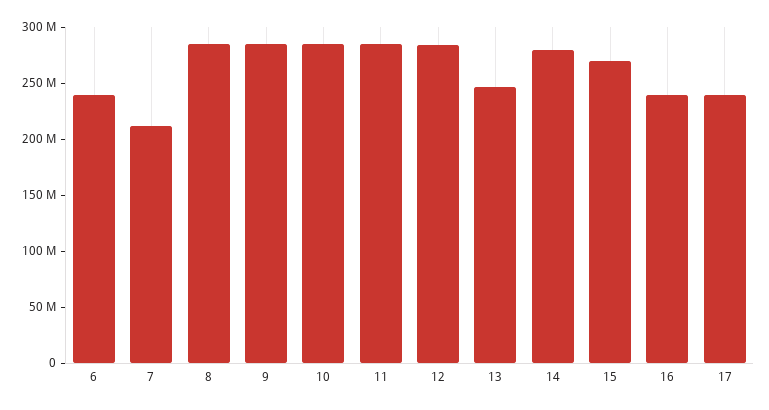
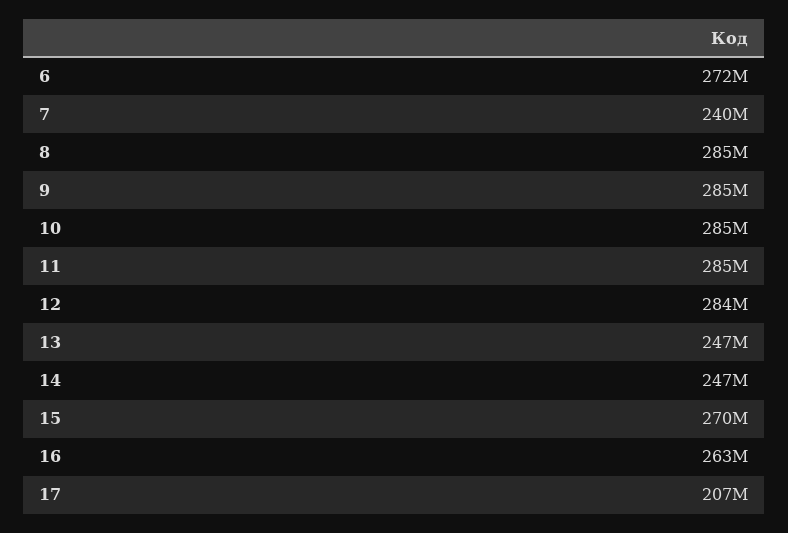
  {
-   "6": 240000000,
+   "6": 272000000,
-   "7": 210000000,
+   "7": 240000000,
    "8": 285000000,
    "9": 285000000,
    "10": 285000000,
    "11": 285000000,
    "12": 284000000,
    "13": 247000000,
-   "14": 280000000,
+   "14": 247000000,
    "15": 270000000,
-   "16": 240000000,
+   "16": 263000000,
-   "17": 240000000
+   "17": 207000000
  }

